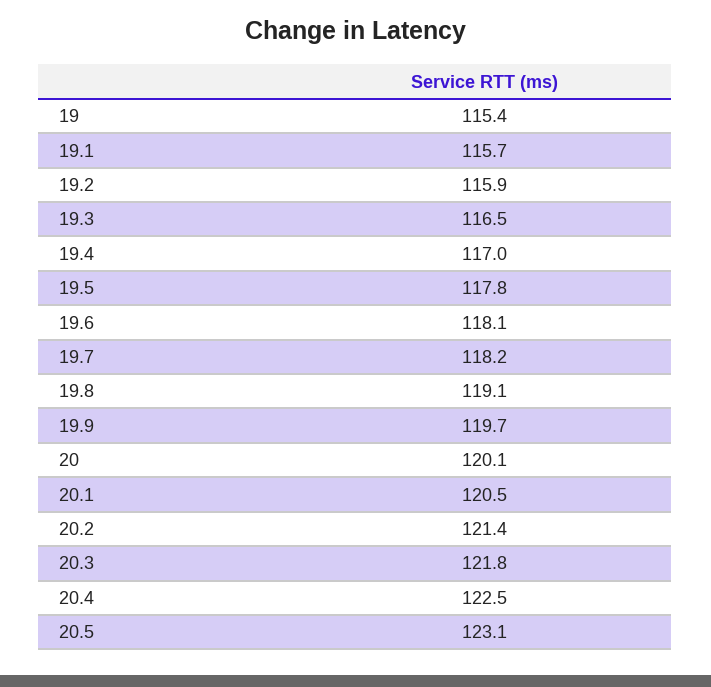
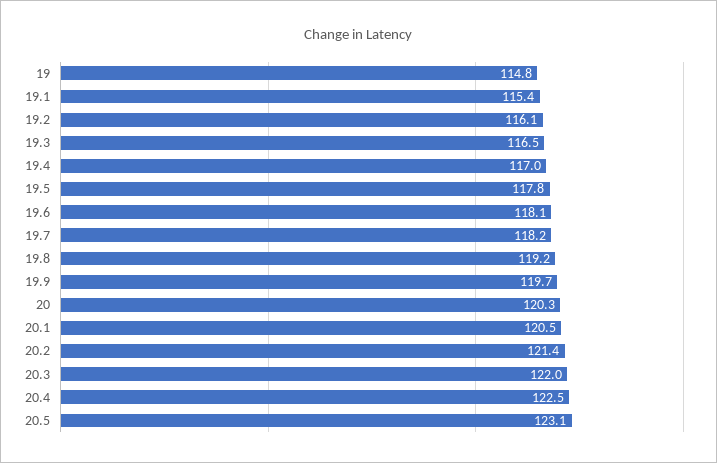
  {
-   "19": 115.4,
+   "19": 114.8,
-   "19.1": 115.7,
+   "19.1": 115.4,
-   "19.2": 115.9,
+   "19.2": 116.1,
    "19.3": 116.5,
    "19.4": 117,
    "19.5": 117.8,
    "19.6": 118.1,
    "19.7": 118.2,
-   "19.8": 119.1,
+   "19.8": 119.2,
    "19.9": 119.7,
-   "20": 120.1,
+   "20": 120.3,
    "20.1": 120.5,
    "20.2": 121.4,
-   "20.3": 121.8,
+   "20.3": 122,
    "20.4": 122.5,
    "20.5": 123.1
  }

